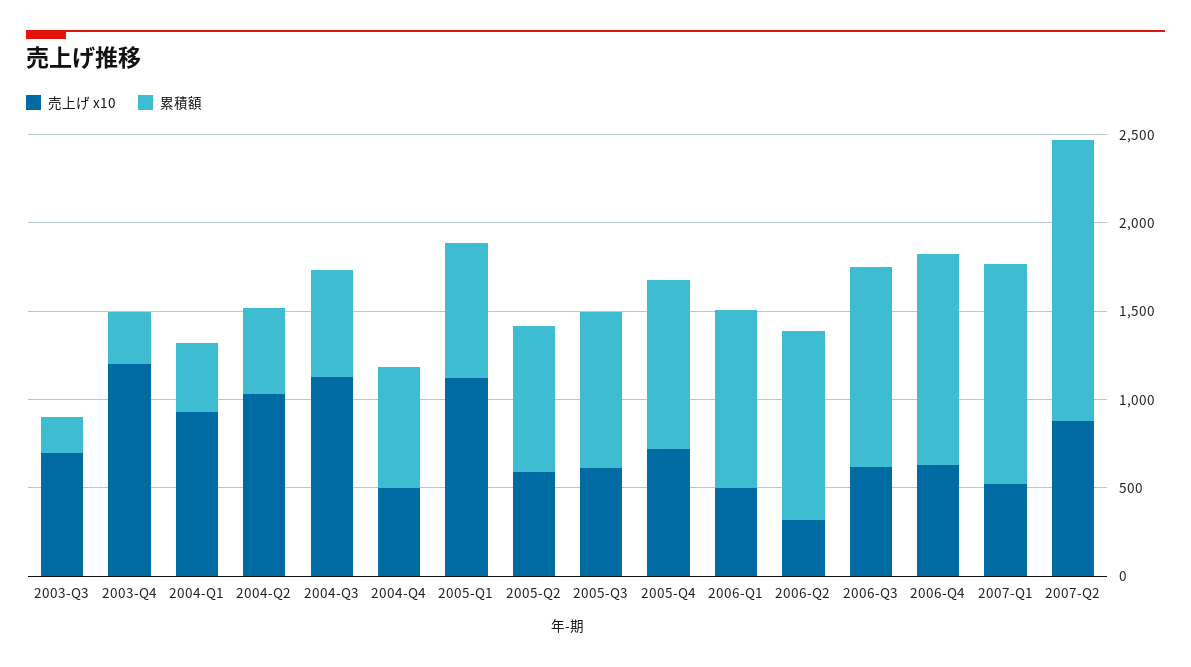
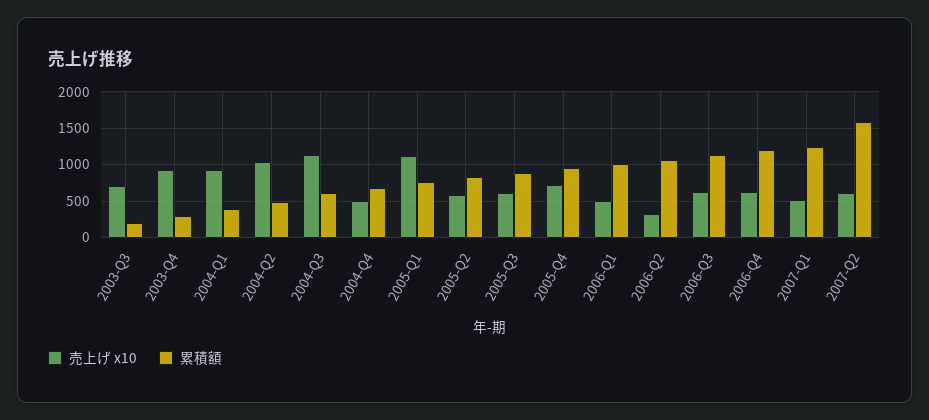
  {
    "売上げ x10": {
      "2003-Q3": 700,
-     "2003-Q4": 1200,
+     "2003-Q4": 900,
      "2004-Q1": 900,
      "2004-Q2": 1000,
      "2004-Q3": 1100,
      "2004-Q4": 500,
      "2005-Q1": 1100,
      "2005-Q2": 600,
      "2005-Q3": 600,
      "2005-Q4": 700,
      "2006-Q1": 500,
      "2006-Q2": 300,
      "2006-Q3": 600,
      "2006-Q4": 600,
      "2007-Q1": 500,
-     "2007-Q2": 900
+     "2007-Q2": 600
    },
    "累積額": {
      "2003-Q3": 200,
      "2003-Q4": 300,
      "2004-Q1": 400,
      "2004-Q2": 500,
      "2004-Q3": 600,
      "2004-Q4": 700,
      "2005-Q1": 800,
      "2005-Q2": 800,
      "2005-Q3": 900,
      "2005-Q4": 1000,
      "2006-Q1": 1000,
      "2006-Q2": 1100,
      "2006-Q3": 1100,
      "2006-Q4": 1200,
      "2007-Q1": 1200,
      "2007-Q2": 1600
    }
  }

